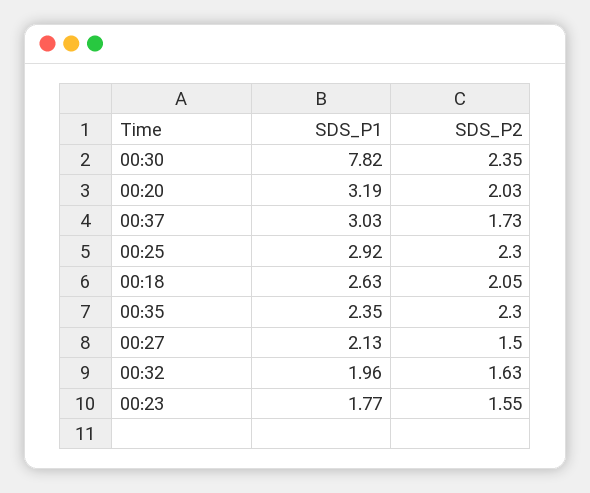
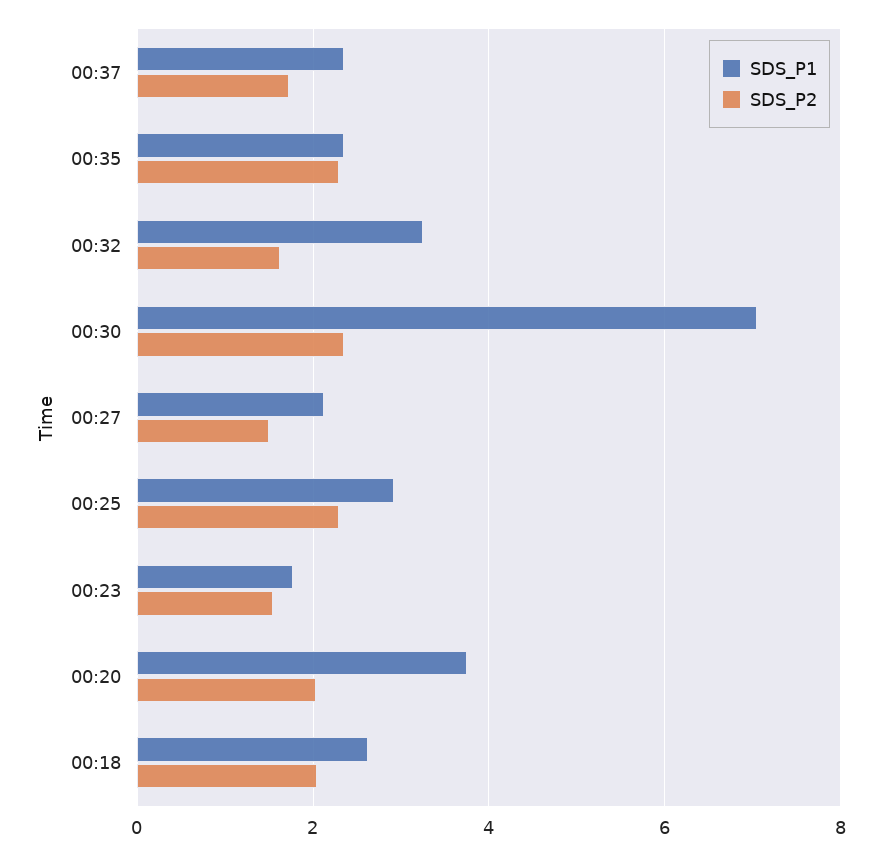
  {
    "SDS_P1": {
-     "00:30": 7.82,
+     "00:30": 7,
-     "00:20": 3.19,
+     "00:20": 3.8,
-     "00:37": 3.03,
+     "00:37": 2.4,
      "00:25": 2.92,
      "00:18": 2.63,
      "00:35": 2.35,
      "00:27": 2.13,
-     "00:32": 1.96,
+     "00:32": 3.2,
      "00:23": 1.77
    },
    "SDS_P2": {
      "00:30": 2.35,
      "00:20": 2.03,
      "00:37": 1.73,
      "00:25": 2.3,
      "00:18": 2.05,
      "00:35": 2.3,
      "00:27": 1.5,
      "00:32": 1.63,
      "00:23": 1.55
    }
  }

